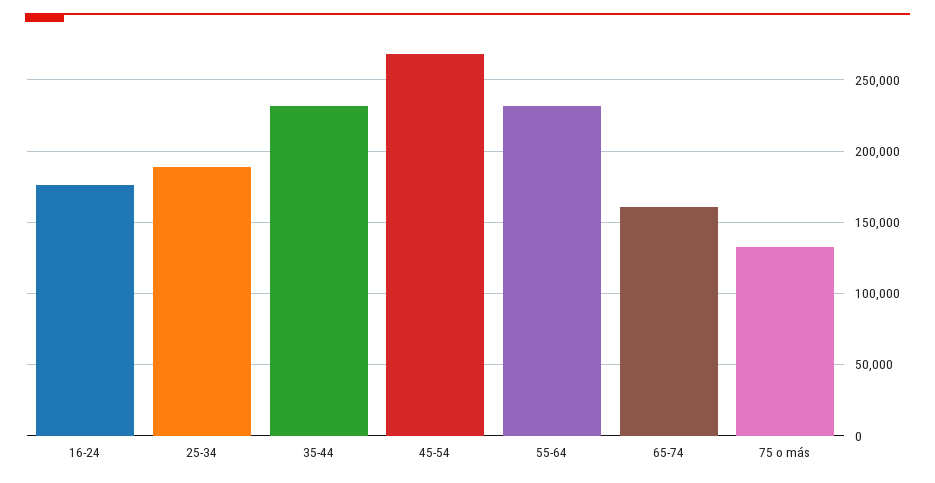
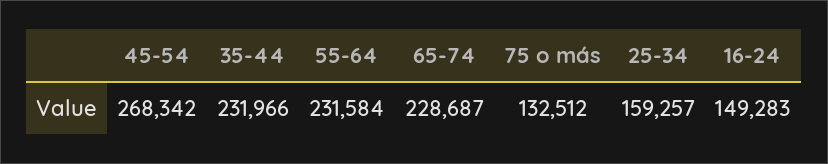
  {
-   "16-24": 175000,
+   "16-24": 149283,
-   "25-34": 190000,
+   "25-34": 159257,
    "35-44": 231966,
    "45-54": 268342,
    "55-64": 231584,
-   "65-74": 160000,
+   "65-74": 228687,
    "75 o más": 132512
  }

